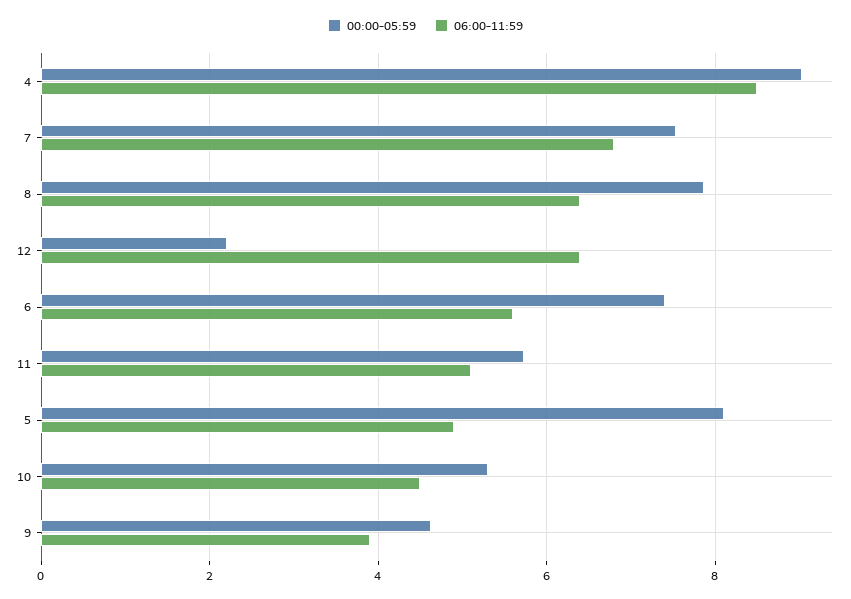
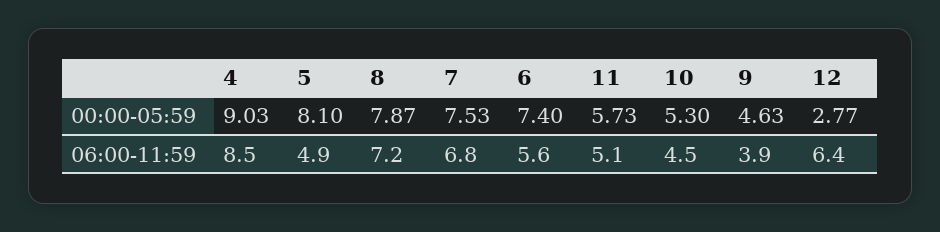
  {
    "00:00-05:59": {
      "4": 9.03,
      "7": 7.53,
      "8": 7.87,
-     "12": 2.2,
+     "12": 2.77,
      "6": 7.4,
      "11": 5.73,
      "5": 8.1,
      "10": 5.3,
      "9": 4.63
    },
    "06:00-11:59": {
      "4": 8.5,
      "7": 6.8,
-     "8": 6.4,
+     "8": 7.2,
      "12": 6.4,
      "6": 5.6,
      "11": 5.1,
      "5": 4.9,
      "10": 4.5,
      "9": 3.9
    }
  }

